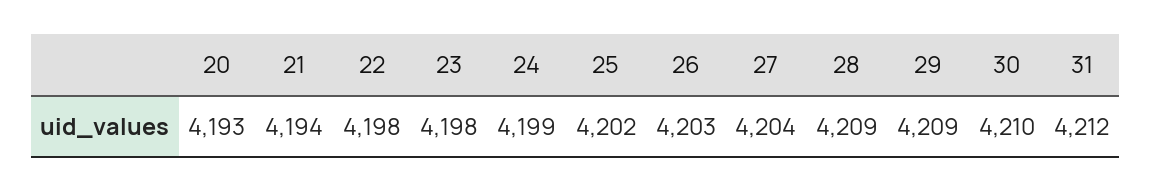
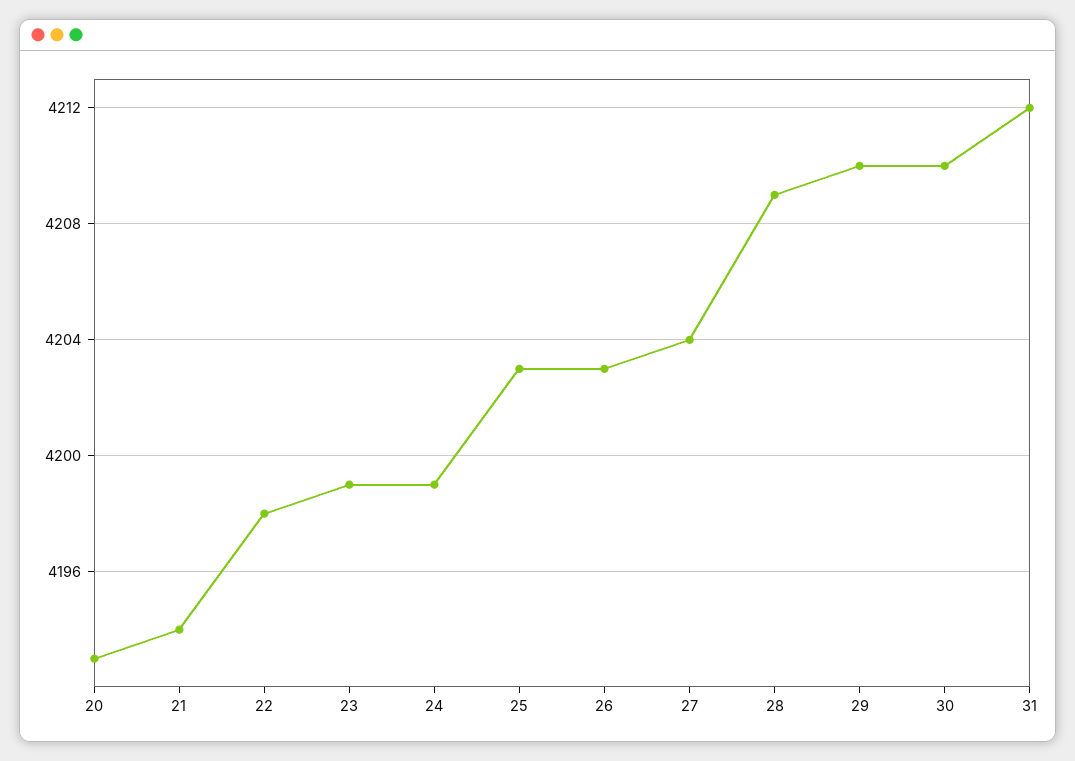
  {
    "20": 4193,
    "21": 4194,
    "22": 4198,
-   "23": 4198,
+   "23": 4199,
    "24": 4199,
-   "25": 4202,
+   "25": 4203,
    "26": 4203,
    "27": 4204,
    "28": 4209,
-   "29": 4209,
+   "29": 4210,
    "30": 4210,
    "31": 4212
  }

